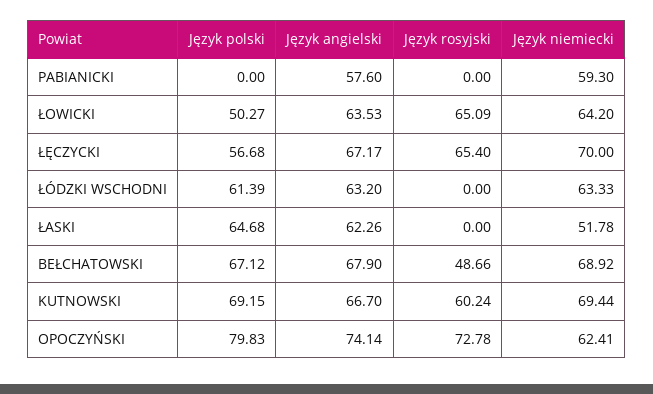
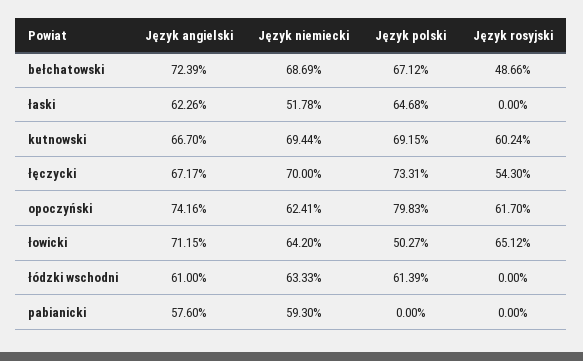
  {
    "Język polski": {
      "PABIANICKI": 0,
      "ŁOWICKI": 50.27,
-     "ŁĘCZYCKI": 56.68,
+     "ŁĘCZYCKI": 73.31,
      "ŁÓDZKI WSCHODNI": 61.39,
      "ŁASKI": 64.68,
      "BEŁCHATOWSKI": 67.12,
      "KUTNOWSKI": 69.15,
      "OPOCZYŃSKI": 79.83
    },
    "Język angielski": {
      "PABIANICKI": 57.6,
-     "ŁOWICKI": 63.53,
+     "ŁOWICKI": 71.15,
      "ŁĘCZYCKI": 67.17,
-     "ŁÓDZKI WSCHODNI": 63.2,
+     "ŁÓDZKI WSCHODNI": 61,
      "ŁASKI": 62.26,
-     "BEŁCHATOWSKI": 67.9,
+     "BEŁCHATOWSKI": 72.39,
      "KUTNOWSKI": 66.7,
-     "OPOCZYŃSKI": 74.14
+     "OPOCZYŃSKI": 74.16
    },
    "Język rosyjski": {
      "PABIANICKI": 0,
-     "ŁOWICKI": 65.09,
+     "ŁOWICKI": 65.12,
-     "ŁĘCZYCKI": 65.4,
+     "ŁĘCZYCKI": 54.3,
      "ŁÓDZKI WSCHODNI": 0,
      "ŁASKI": 0,
      "BEŁCHATOWSKI": 48.66,
      "KUTNOWSKI": 60.24,
-     "OPOCZYŃSKI": 72.78
+     "OPOCZYŃSKI": 61.7
    },
    "Język niemiecki": {
      "PABIANICKI": 59.3,
      "ŁOWICKI": 64.2,
      "ŁĘCZYCKI": 70,
      "ŁÓDZKI WSCHODNI": 63.33,
      "ŁASKI": 51.78,
-     "BEŁCHATOWSKI": 68.92,
+     "BEŁCHATOWSKI": 68.69,
      "KUTNOWSKI": 69.44,
      "OPOCZYŃSKI": 62.41
    }
  }

